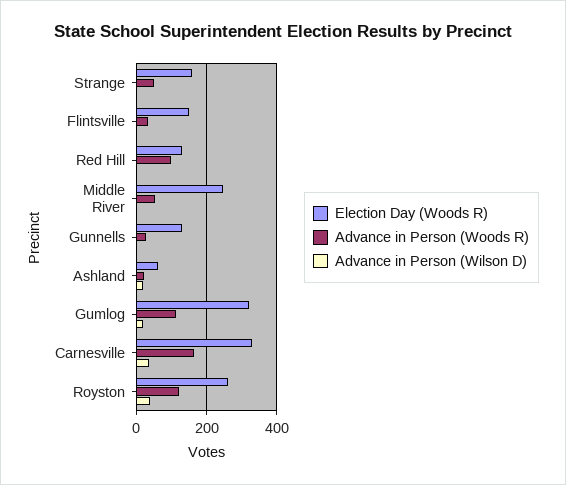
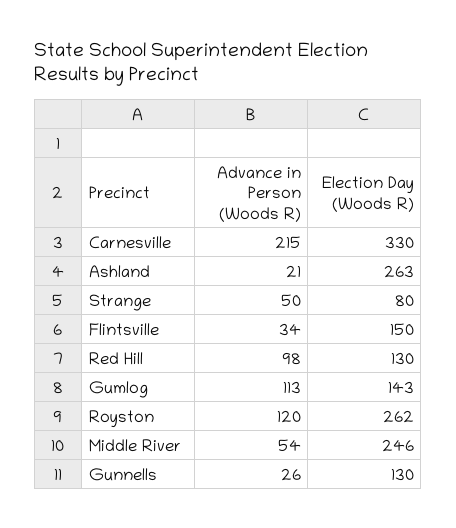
  {
    "Election Day (Woods R)": {
-     "Strange": 160,
+     "Strange": 80,
      "Flintsville": 150,
      "Red Hill": 130,
      "Middle River": 246,
      "Gunnells": 130,
-     "Ashland": 60,
+     "Ashland": 263,
-     "Gumlog": 320,
+     "Gumlog": 143,
      "Carnesville": 330,
      "Royston": 262
    },
    "Advance in Person (Woods R)": {
      "Strange": 50,
      "Flintsville": 34,
      "Red Hill": 98,
      "Middle River": 54,
      "Gunnells": 26,
      "Ashland": 21,
      "Gumlog": 113,
-     "Carnesville": 160,
+     "Carnesville": 215,
      "Royston": 120
-   },
+   }
-   "Advance in Person (Wilson D)": {
-     "Strange": 0,
-     "Flintsville": 0,
-     "Red Hill": 0,
-     "Middle River": 0,
-     "Gunnells": 0,
-     "Ashland": 20,
-     "Gumlog": 20,
-     "Carnesville": 40,
-     "Royston": 40
-   }
  }

